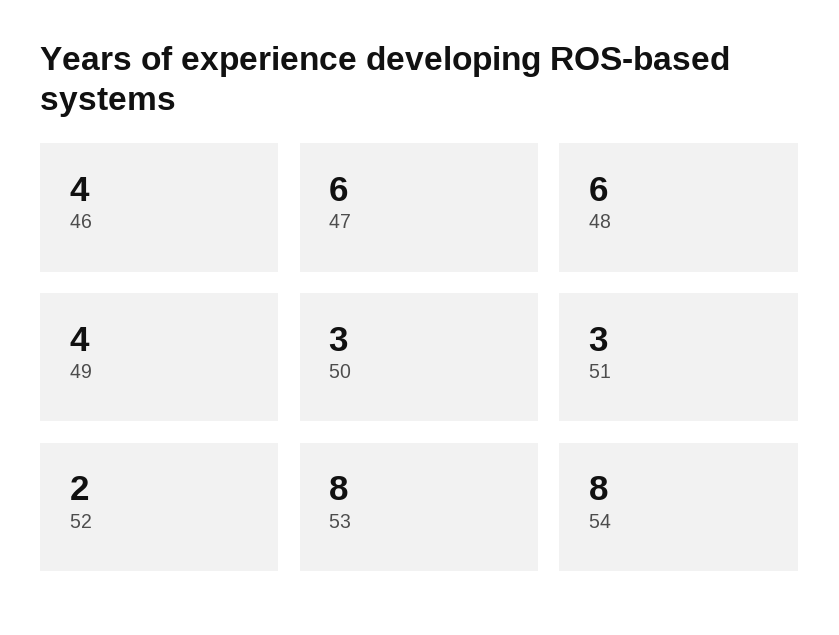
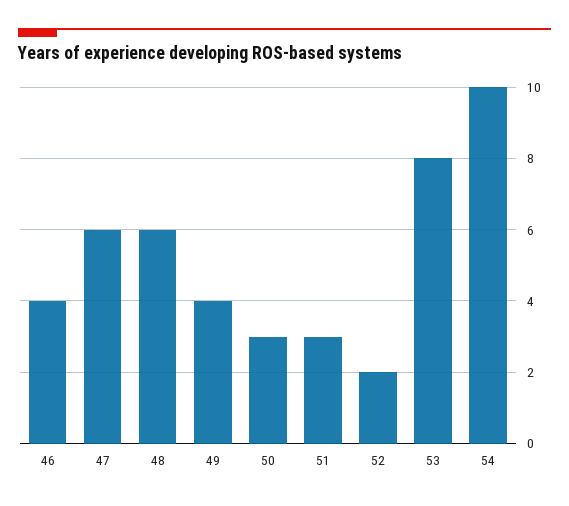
  {
    "46": 4,
    "47": 6,
    "48": 6,
    "49": 4,
    "50": 3,
    "51": 3,
    "52": 2,
    "53": 8,
-   "54": 8
+   "54": 10
  }

